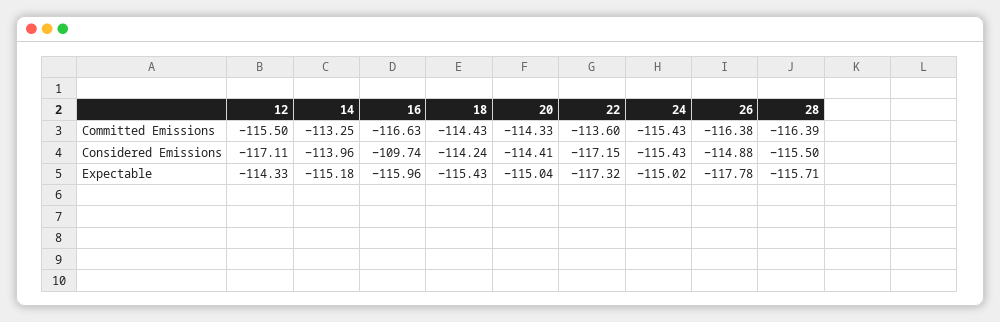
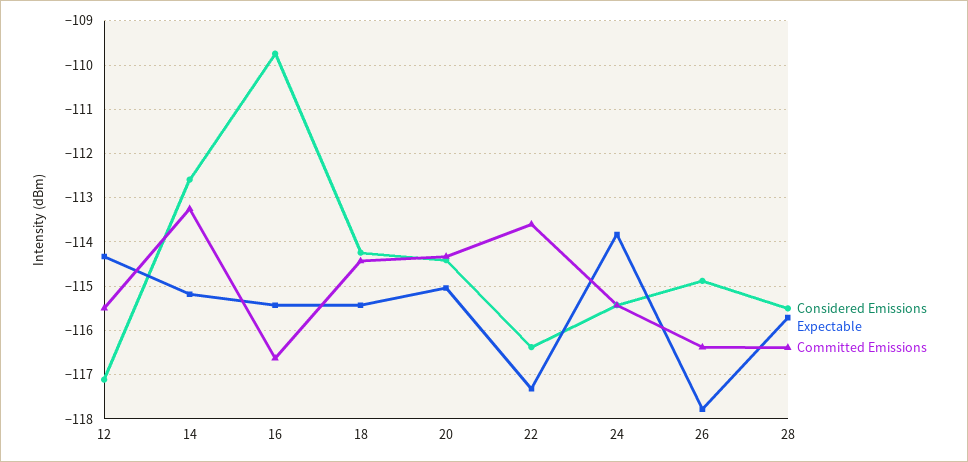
  {
    "Committed Emissions": {
      "12": -115.5,
      "14": -113.25,
      "16": -116.63,
      "18": -114.43,
      "20": -114.33,
      "22": -113.6,
      "24": -115.43,
      "26": -116.38,
      "28": -116.39
    },
    "Considered Emissions": {
      "12": -117.11,
-     "14": -113.96,
+     "14": -112.6,
      "16": -109.74,
      "18": -114.24,
      "20": -114.41,
-     "22": -117.15,
+     "22": -116.4,
      "24": -115.43,
      "26": -114.88,
      "28": -115.5
    },
    "Expectable": {
      "12": -114.33,
      "14": -115.18,
-     "16": -115.96,
+     "16": -115.4,
      "18": -115.43,
      "20": -115.04,
      "22": -117.32,
-     "24": -115.02,
+     "24": -113.8,
      "26": -117.78,
      "28": -115.71
    }
  }

